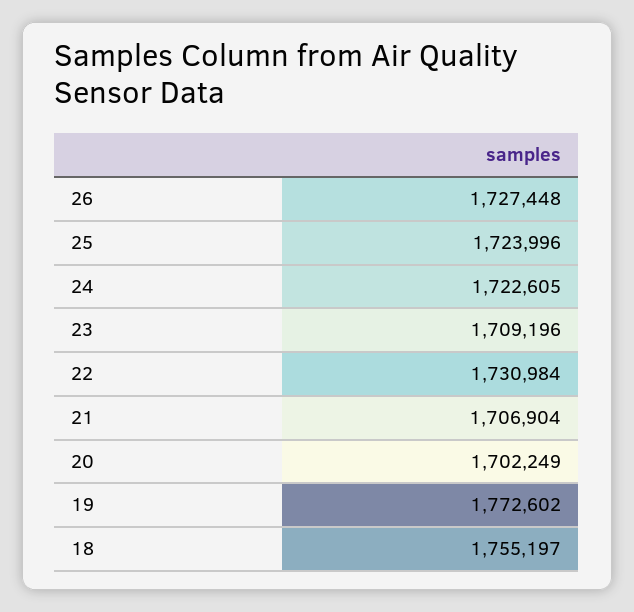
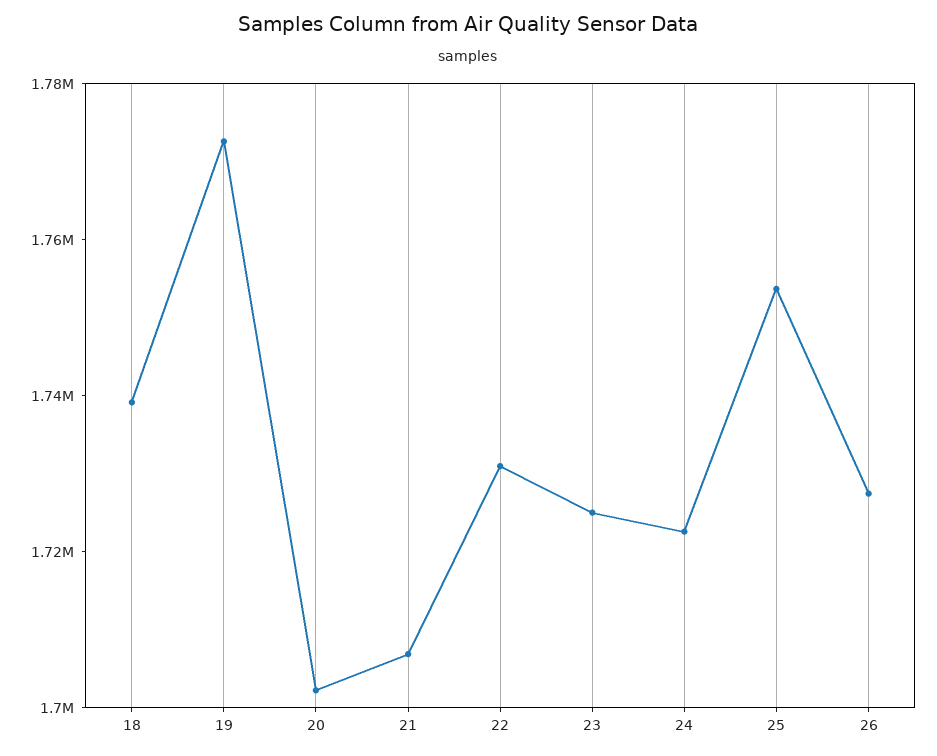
  {
    "26": 1727448,
-   "25": 1723996,
+   "25": 1755000,
    "24": 1722605,
-   "23": 1709196,
+   "23": 1725000,
    "22": 1730984,
    "21": 1706904,
    "20": 1702249,
    "19": 1772602,
-   "18": 1755197
+   "18": 1740000
  }

